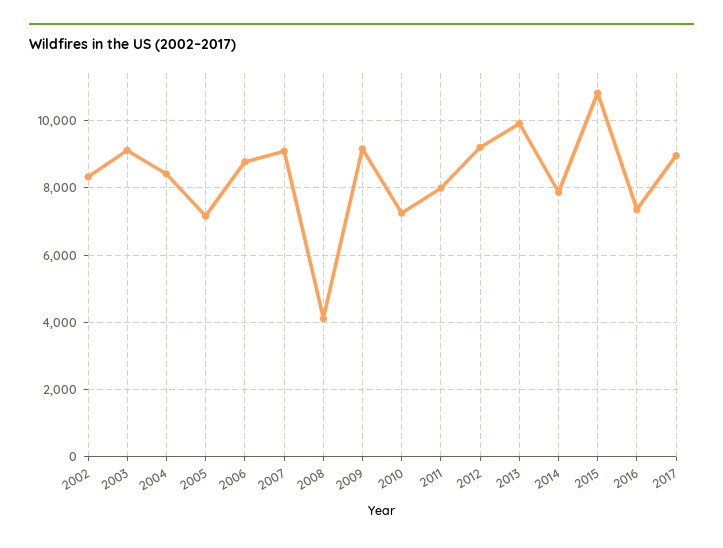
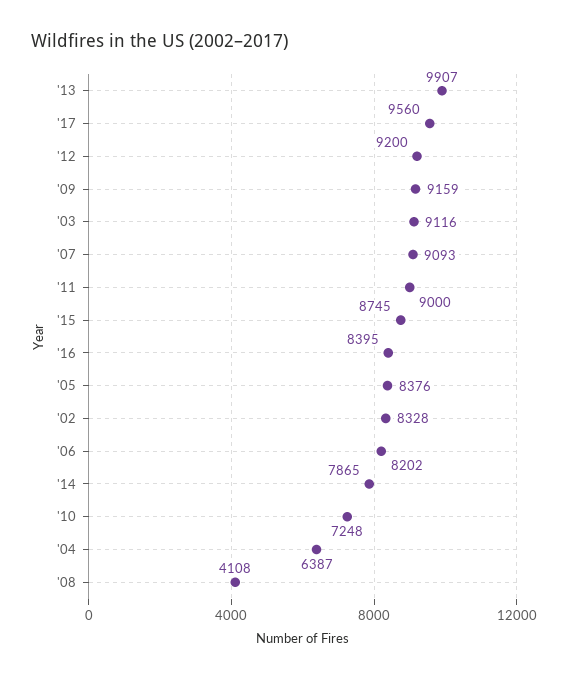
  {
    "2002": 8328,
    "2003": 9116,
-   "2004": 8400,
+   "2004": 6387,
-   "2005": 7200,
+   "2005": 8376,
-   "2006": 8800,
+   "2006": 8202,
    "2007": 9093,
    "2008": 4108,
    "2009": 9159,
    "2010": 7248,
-   "2011": 8000,
+   "2011": 9000,
    "2012": 9200,
    "2013": 9907,
    "2014": 7865,
-   "2015": 10800,
+   "2015": 8745,
-   "2016": 7400,
+   "2016": 8395,
-   "2017": 9000
+   "2017": 9560
  }

